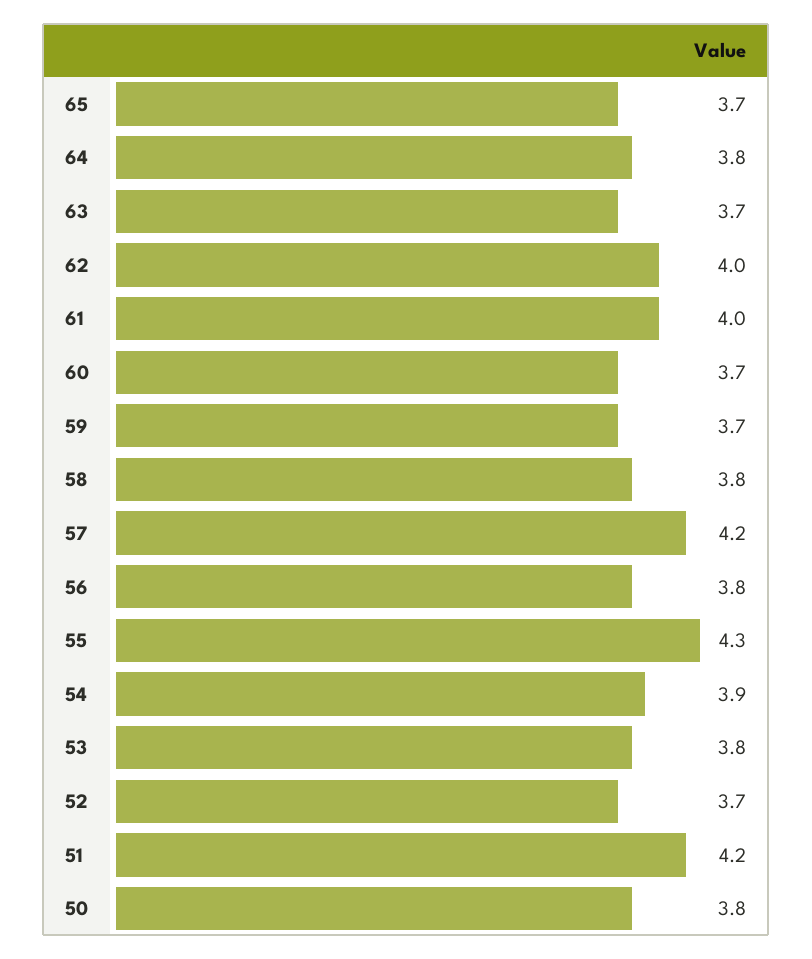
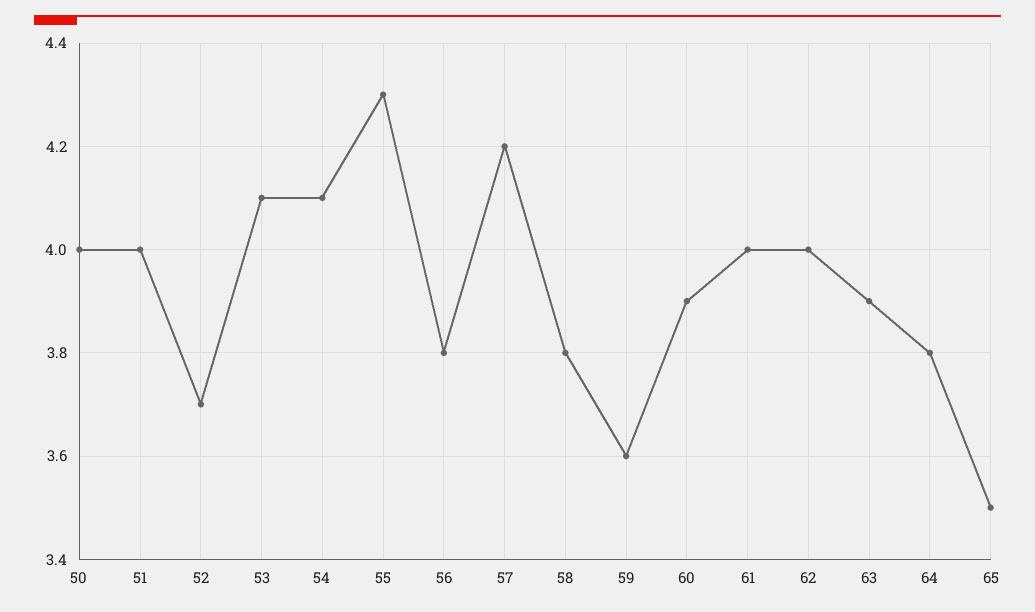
  {
-   "65": 3.7,
+   "65": 3.5,
    "64": 3.8,
-   "63": 3.7,
+   "63": 3.9,
    "62": 4,
    "61": 4,
-   "60": 3.7,
+   "60": 3.9,
-   "59": 3.7,
+   "59": 3.6,
    "58": 3.8,
    "57": 4.2,
    "56": 3.8,
    "55": 4.3,
-   "54": 3.9,
+   "54": 4.1,
-   "53": 3.8,
+   "53": 4.1,
    "52": 3.7,
-   "51": 4.2,
+   "51": 4,
-   "50": 3.8
+   "50": 4
  }

